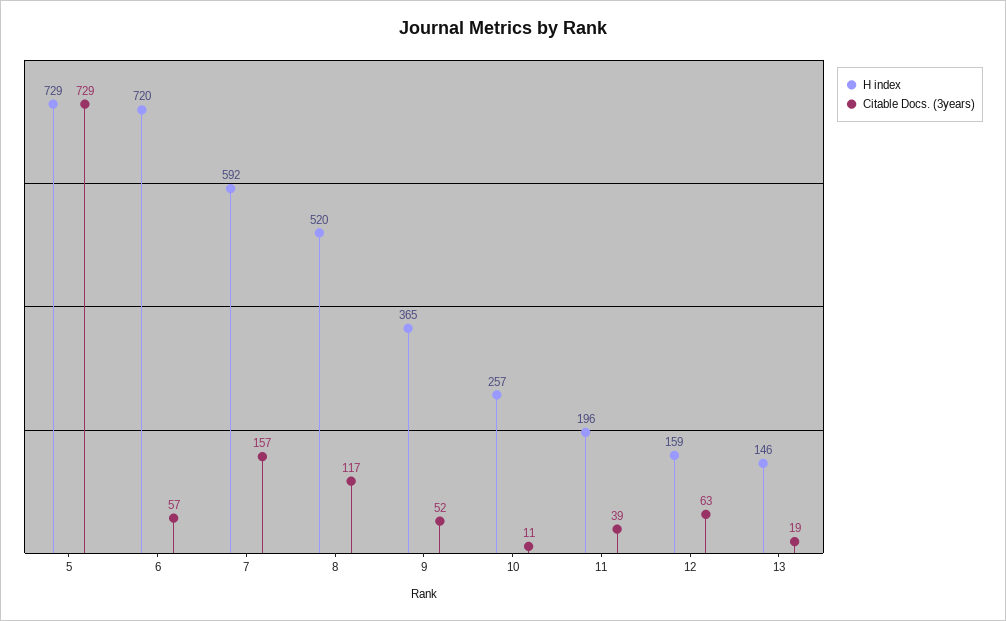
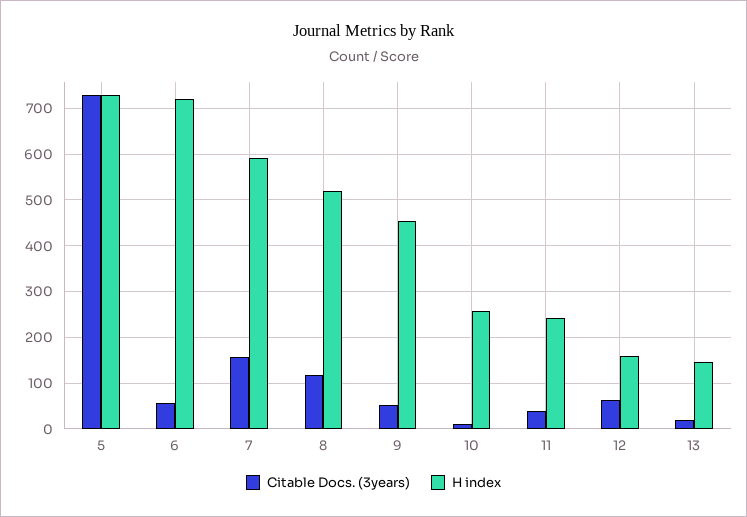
  {
    "H index": {
      "5": 729,
      "6": 720,
      "7": 592,
      "8": 520,
-     "9": 365,
+     "9": 460,
      "10": 257,
-     "11": 196,
+     "11": 240,
      "12": 159,
      "13": 146
    },
    "Citable Docs. (3years)": {
      "5": 729,
      "6": 57,
      "7": 157,
      "8": 117,
      "9": 52,
      "10": 11,
      "11": 39,
      "12": 63,
      "13": 19
    }
  }

